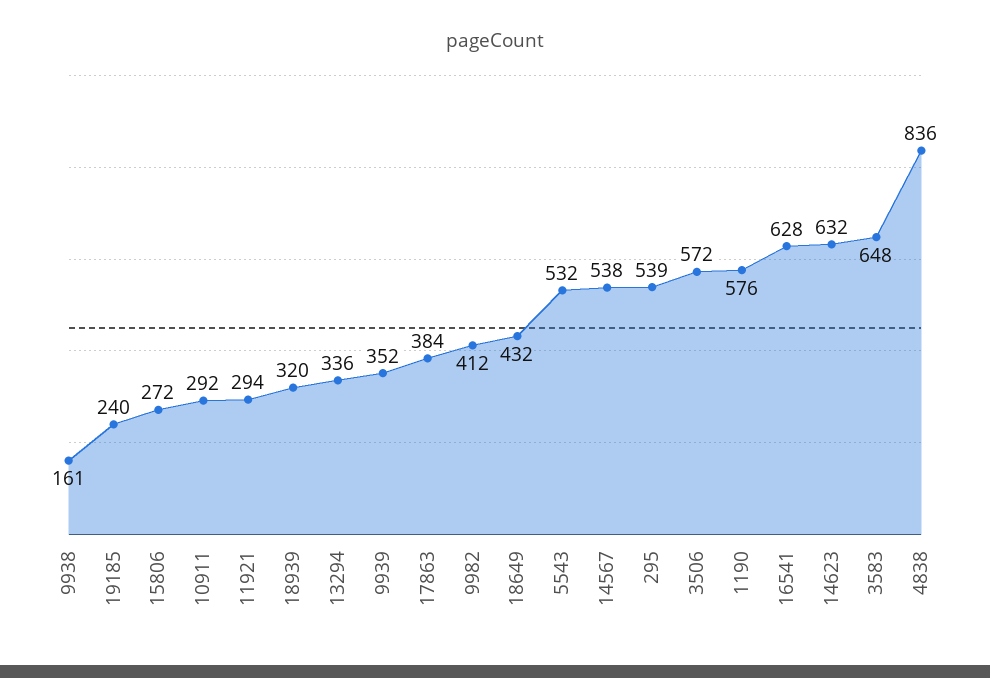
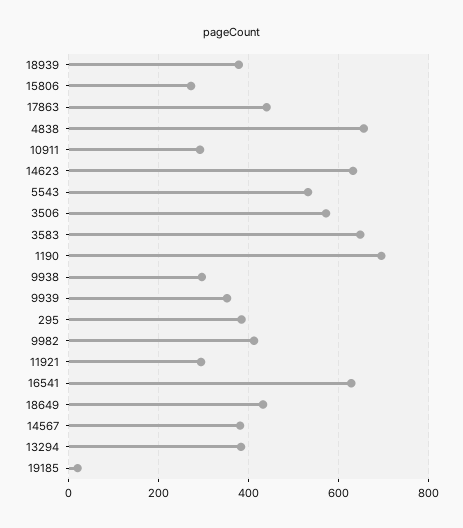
  {
-   "9938": 161,
+   "9938": 300,
-   "19185": 240,
+   "19185": 20,
    "15806": 272,
    "10911": 292,
    "11921": 294,
-   "18939": 320,
+   "18939": 380,
-   "13294": 336,
+   "13294": 380,
    "9939": 352,
-   "17863": 384,
+   "17863": 440,
    "9982": 412,
    "18649": 432,
    "5543": 532,
-   "14567": 538,
+   "14567": 380,
-   "295": 539,
+   "295": 380,
    "3506": 572,
-   "1190": 576,
+   "1190": 700,
    "16541": 628,
    "14623": 632,
    "3583": 648,
-   "4838": 836
+   "4838": 660
  }

